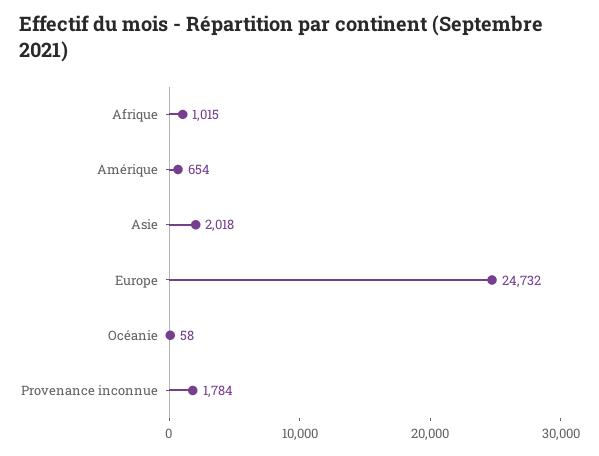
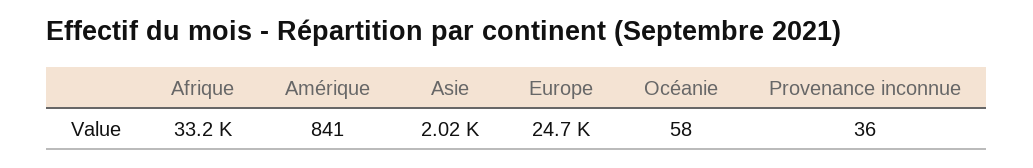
  {
-   "Afrique": 1015,
+   "Afrique": 33200,
-   "Amérique": 654,
+   "Amérique": 841,
    "Asie": 2018,
    "Europe": 24732,
    "Océanie": 58,
-   "Provenance inconnue": 1784
+   "Provenance inconnue": 36
  }

